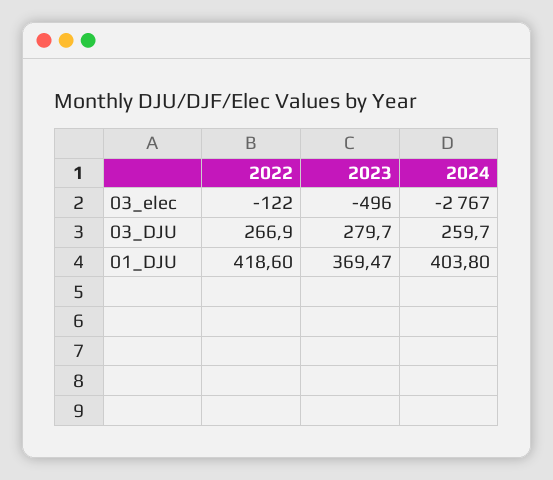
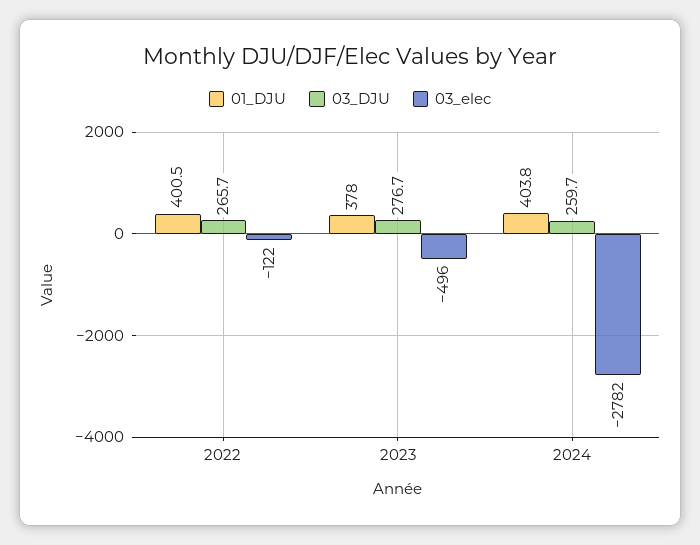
  {
    "03_elec": {
      "2022": -122,
      "2023": -496,
-     "2024": -2767
+     "2024": -2782
    },
    "03_DJU": {
-     "2022": 266.9,
+     "2022": 265.7,
-     "2023": 279.7,
+     "2023": 276.7,
      "2024": 259.7
    },
    "01_DJU": {
-     "2022": 418.6,
+     "2022": 400.5,
-     "2023": 369.47,
+     "2023": 378,
      "2024": 403.8
    }
  }

